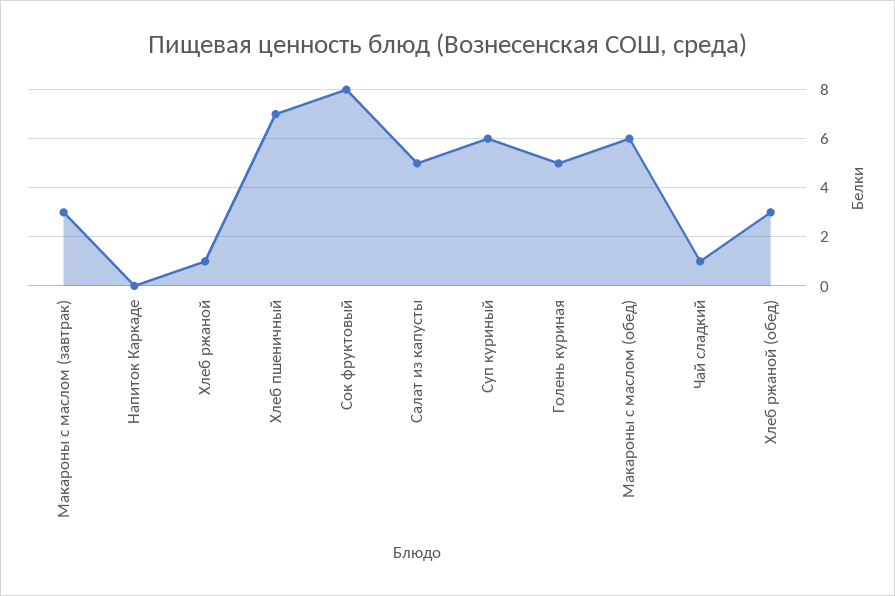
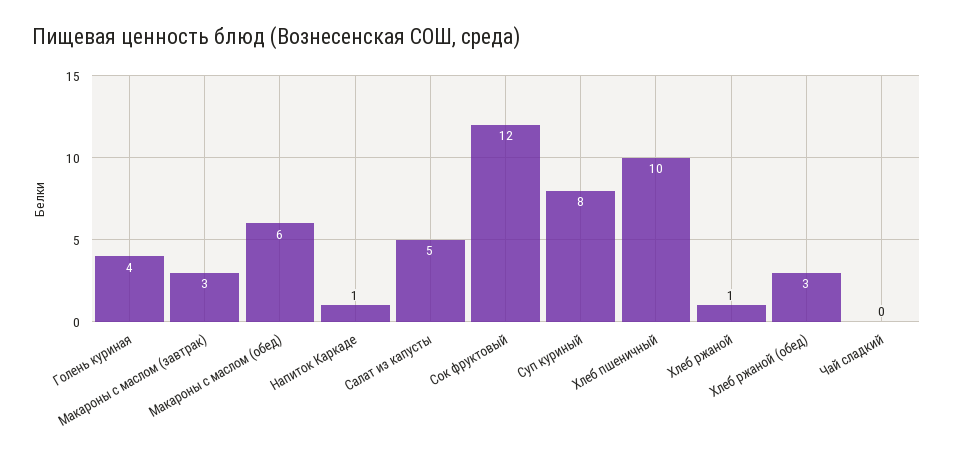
  {
    "Макароны с маслом (завтрак)": 3,
-   "Напиток Каркаде": 0,
+   "Напиток Каркаде": 1,
    "Хлеб ржаной": 1,
-   "Хлеб пшеничный": 7,
+   "Хлеб пшеничный": 10,
-   "Сок фруктовый": 8,
+   "Сок фруктовый": 12,
    "Салат из капусты": 5,
-   "Суп куриный": 6,
+   "Суп куриный": 8,
-   "Голень куриная": 5,
+   "Голень куриная": 4,
    "Макароны с маслом (обед)": 6,
-   "Чай сладкий": 1,
+   "Чай сладкий": 0,
    "Хлеб ржаной (обед)": 3
  }

